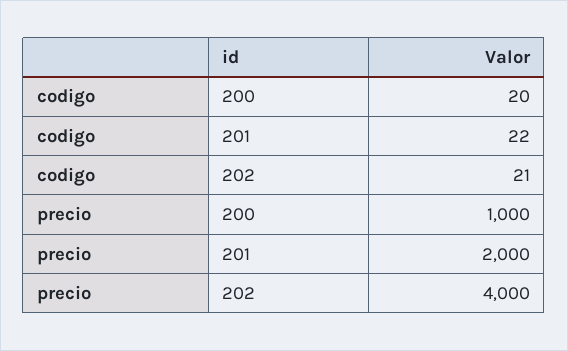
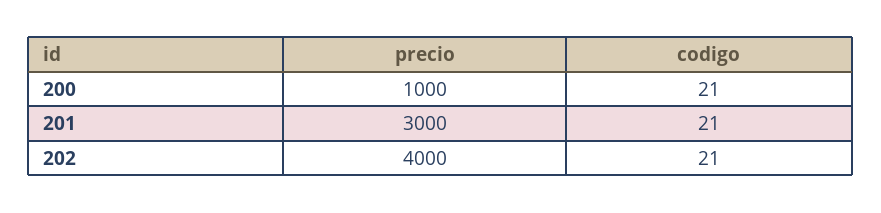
  {
    "codigo": {
-     "200": 20,
+     "200": 21,
-     "201": 22,
+     "201": 21,
      "202": 21
    },
    "precio": {
      "200": 1000,
-     "201": 2000,
+     "201": 3000,
      "202": 4000
    }
  }

